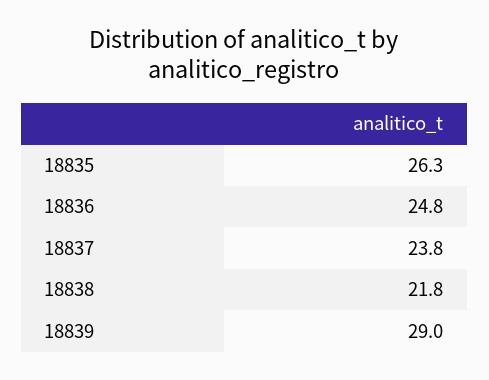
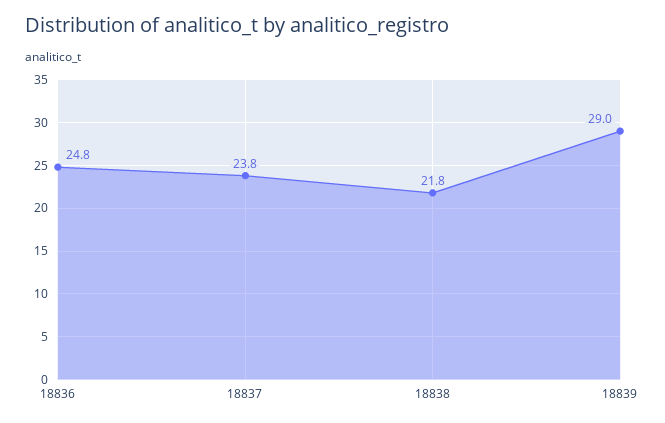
  {
-   "18835": 26.3,
    "18836": 24.8,
    "18837": 23.8,
    "18838": 21.8,
    "18839": 29
  }

